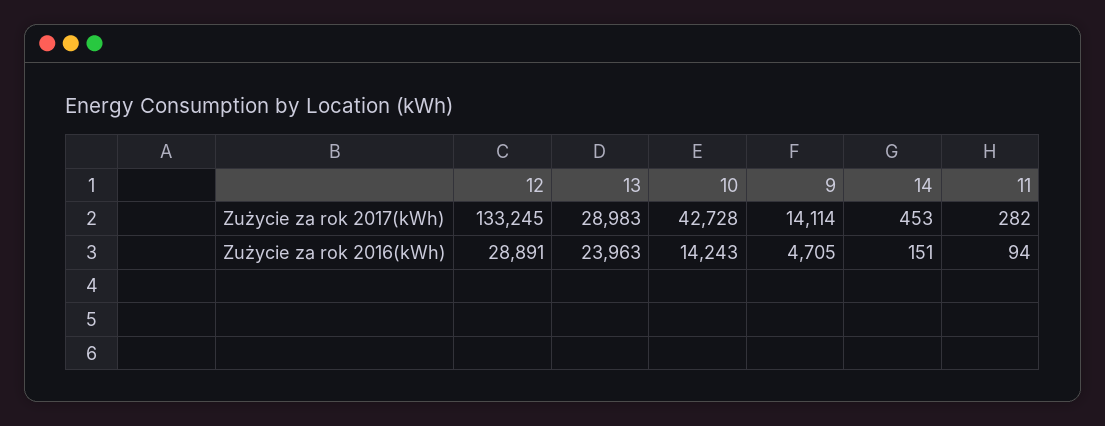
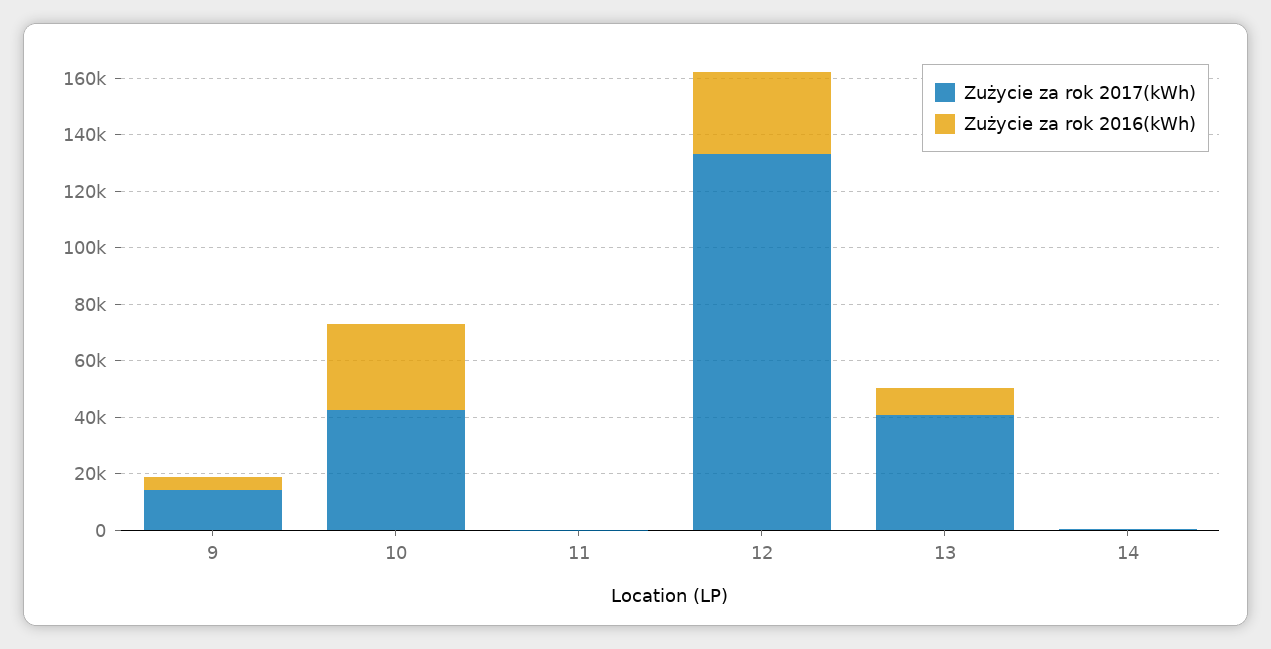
  {
    "Zużycie za rok 2017(kWh)": {
      "12": 133245,
-     "13": 28983,
+     "13": 40000,
      "10": 42728,
      "9": 14114,
      "14": 453,
      "11": 282
    },
    "Zużycie za rok 2016(kWh)": {
      "12": 28891,
-     "13": 23963,
+     "13": 10000,
-     "10": 14243,
+     "10": 30000,
      "9": 4705,
      "14": 151,
      "11": 94
    }
  }

